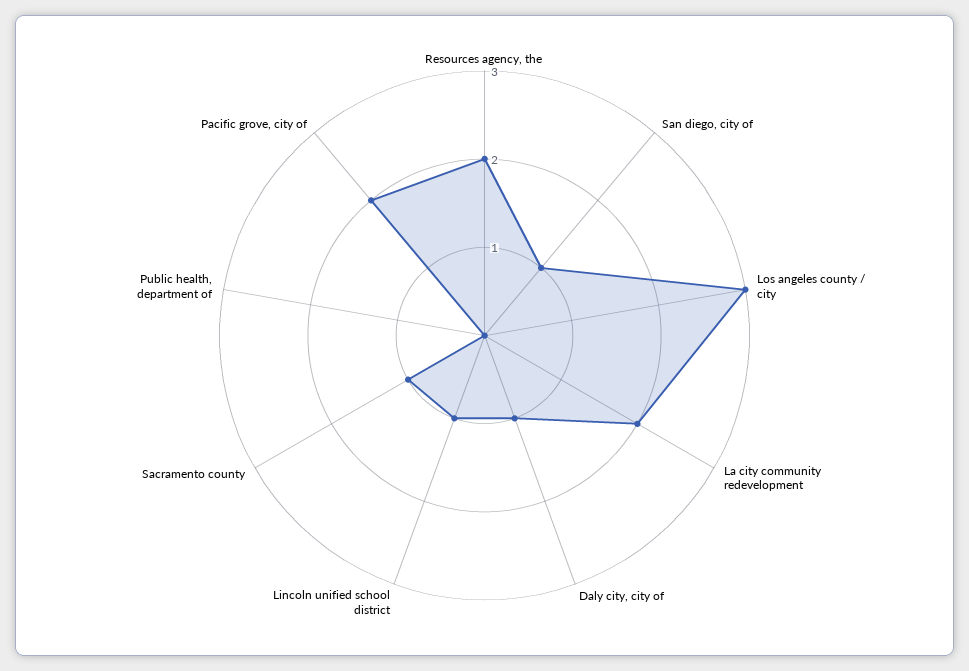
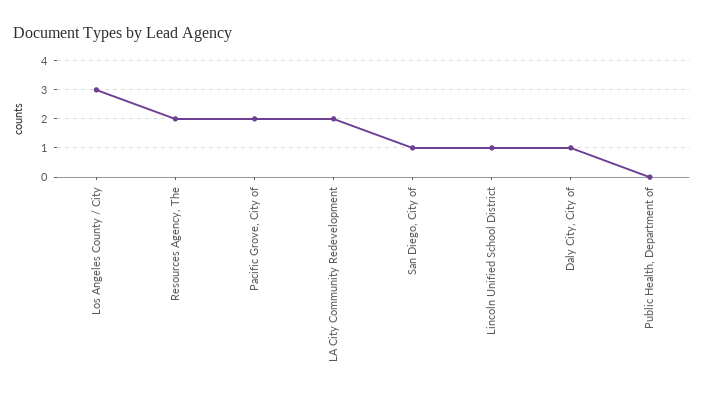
  {
    "Resources agency, the": 2,
    "San diego, city of": 1,
    "Los angeles county / city": 3,
    "La city community redevelopment": 2,
    "Daly city, city of": 1,
    "Lincoln unified school district": 1,
-   "Sacramento county": 1,
    "Public health, department of": 0,
    "Pacific grove, city of": 2
  }

